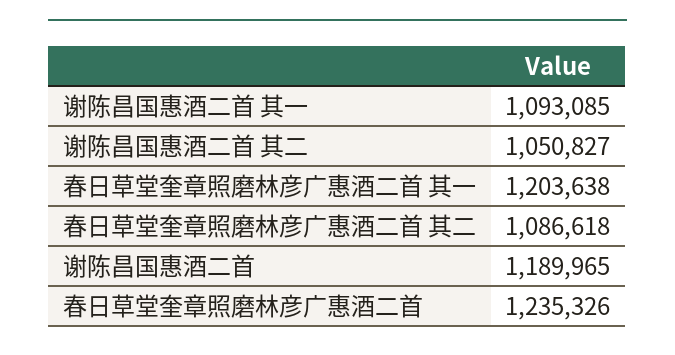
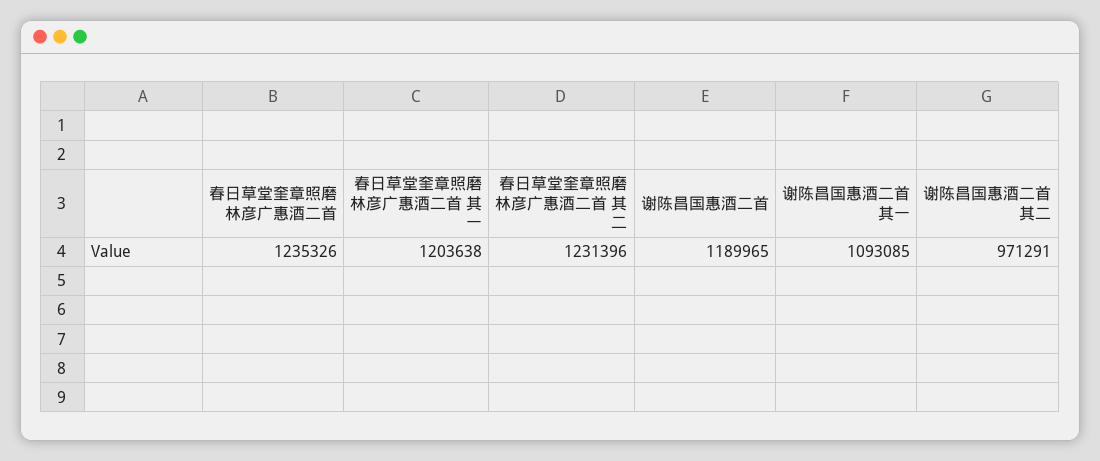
  {
    "谢陈昌国惠酒二首 其一": 1093085,
-   "谢陈昌国惠酒二首 其二": 1050827,
+   "谢陈昌国惠酒二首 其二": 971291,
    "春日草堂奎章照磨林彦广惠酒二首 其一": 1203638,
-   "春日草堂奎章照磨林彦广惠酒二首 其二": 1086618,
+   "春日草堂奎章照磨林彦广惠酒二首 其二": 1231396,
    "谢陈昌国惠酒二首": 1189965,
    "春日草堂奎章照磨林彦广惠酒二首": 1235326
  }

